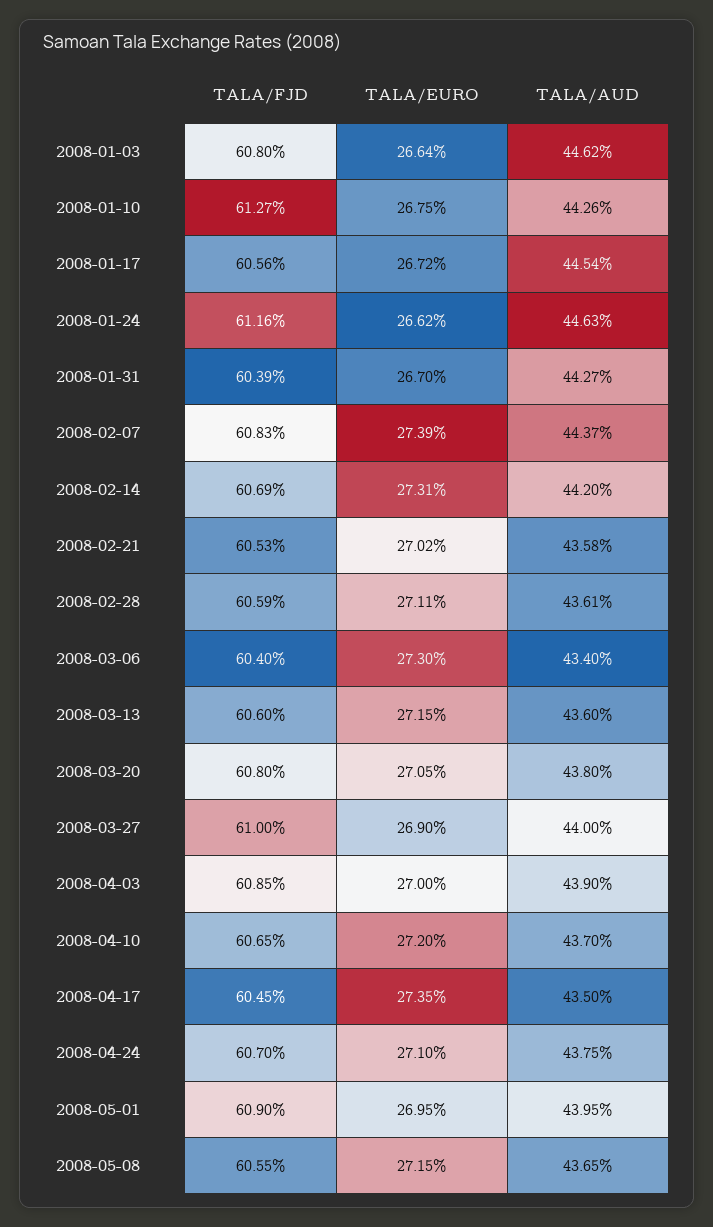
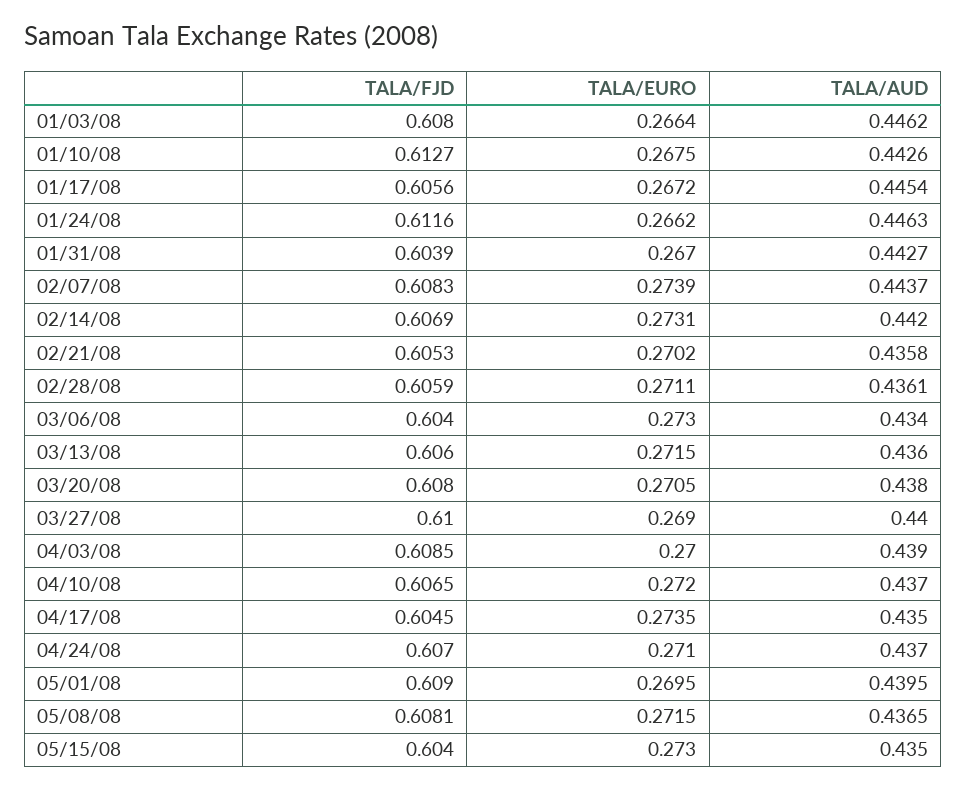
  {
    "TALA/FJD": {
      "2008-01-03": 0.608,
      "2008-01-10": 0.6127,
      "2008-01-17": 0.6056,
      "2008-01-24": 0.6116,
      "2008-01-31": 0.6039,
      "2008-02-07": 0.6083,
      "2008-02-14": 0.6069,
      "2008-02-21": 0.6053,
      "2008-02-28": 0.6059,
      "2008-03-06": 0.604,
      "2008-03-13": 0.606,
      "2008-03-20": 0.608,
      "2008-03-27": 0.61,
      "2008-04-03": 0.6085,
      "2008-04-10": 0.6065,
      "2008-04-17": 0.6045,
      "2008-04-24": 0.607,
      "2008-05-01": 0.609,
-     "2008-05-08": 0.6055
+     "2008-05-08": 0.6081,
+     "05/15/08": 0.604
    },
    "TALA/EURO": {
      "2008-01-03": 0.2664,
      "2008-01-10": 0.2675,
      "2008-01-17": 0.2672,
      "2008-01-24": 0.2662,
      "2008-01-31": 0.267,
      "2008-02-07": 0.2739,
      "2008-02-14": 0.2731,
      "2008-02-21": 0.2702,
      "2008-02-28": 0.2711,
      "2008-03-06": 0.273,
      "2008-03-13": 0.2715,
      "2008-03-20": 0.2705,
      "2008-03-27": 0.269,
      "2008-04-03": 0.27,
      "2008-04-10": 0.272,
      "2008-04-17": 0.2735,
      "2008-04-24": 0.271,
      "2008-05-01": 0.2695,
-     "2008-05-08": 0.2715
+     "2008-05-08": 0.2715,
+     "05/15/08": 0.273
    },
    "TALA/AUD": {
      "2008-01-03": 0.4462,
      "2008-01-10": 0.4426,
      "2008-01-17": 0.4454,
      "2008-01-24": 0.4463,
      "2008-01-31": 0.4427,
      "2008-02-07": 0.4437,
      "2008-02-14": 0.442,
      "2008-02-21": 0.4358,
      "2008-02-28": 0.4361,
      "2008-03-06": 0.434,
      "2008-03-13": 0.436,
      "2008-03-20": 0.438,
      "2008-03-27": 0.44,
      "2008-04-03": 0.439,
      "2008-04-10": 0.437,
      "2008-04-17": 0.435,
-     "2008-04-24": 0.4375,
+     "2008-04-24": 0.437,
      "2008-05-01": 0.4395,
-     "2008-05-08": 0.4365
+     "2008-05-08": 0.4365,
+     "05/15/08": 0.435
    }
  }

